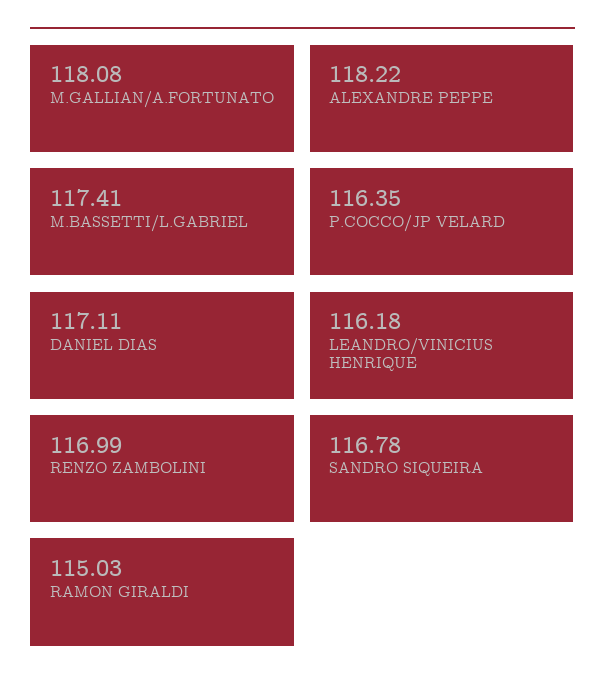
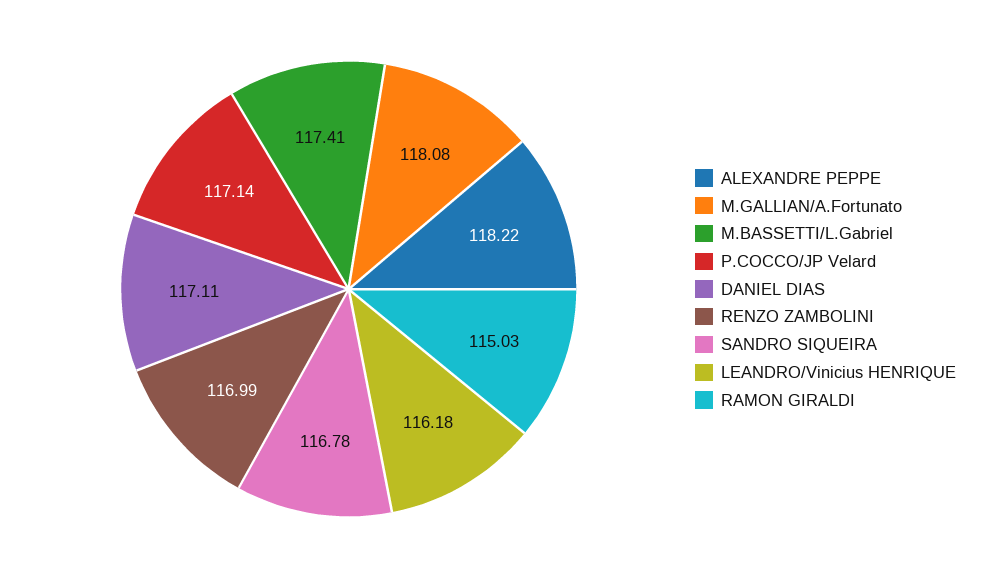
  {
    "M.GALLIAN/A.FORTUNATO": 118.08,
    "ALEXANDRE PEPPE": 118.22,
    "M.BASSETTI/L.GABRIEL": 117.41,
-   "P.COCCO/JP VELARD": 116.35,
+   "P.COCCO/JP VELARD": 117.14,
    "DANIEL DIAS": 117.11,
    "LEANDRO/VINICIUS HENRIQUE": 116.18,
    "RENZO ZAMBOLINI": 116.99,
    "SANDRO SIQUEIRA": 116.78,
    "RAMON GIRALDI": 115.03
  }

